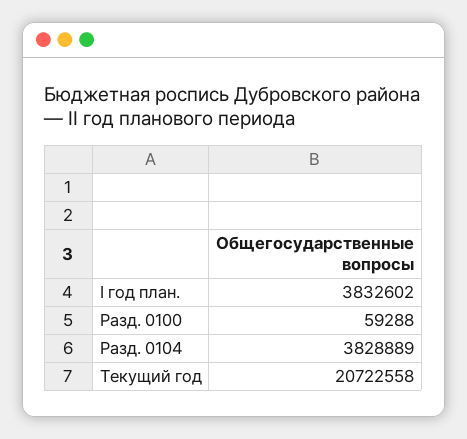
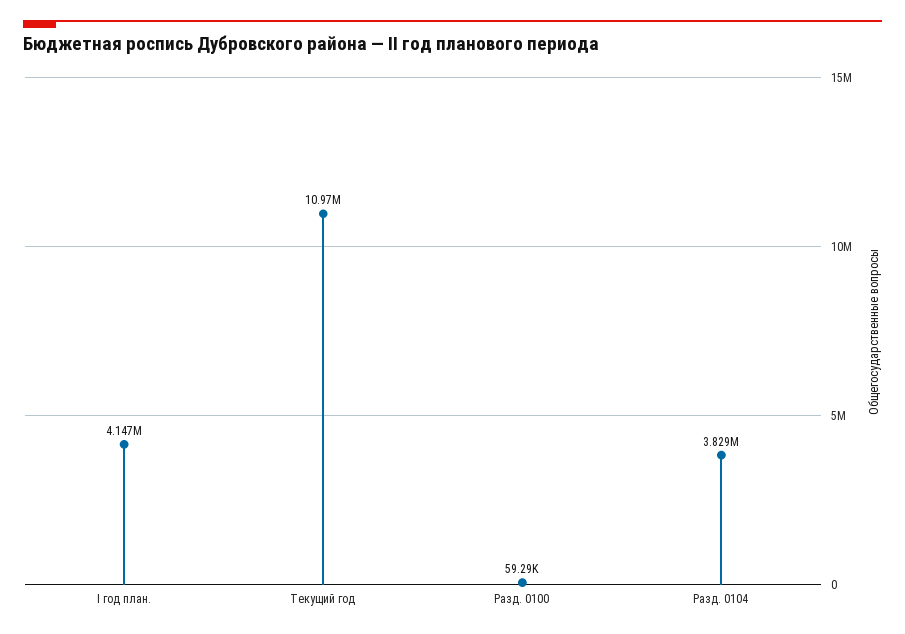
  {
-   "I год план.": 3832602,
+   "I год план.": 4147000,
    "Разд. 0100": 59288,
    "Разд. 0104": 3828889,
-   "Текущий год": 20722558
+   "Текущий год": 10970000
  }

